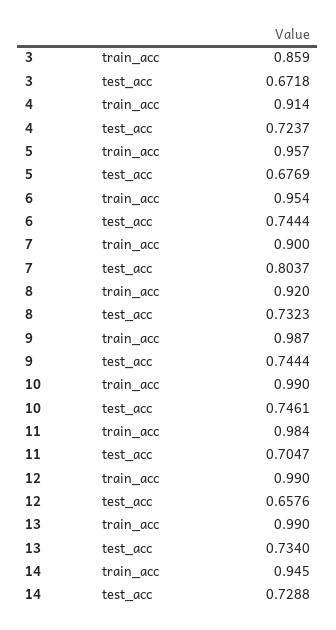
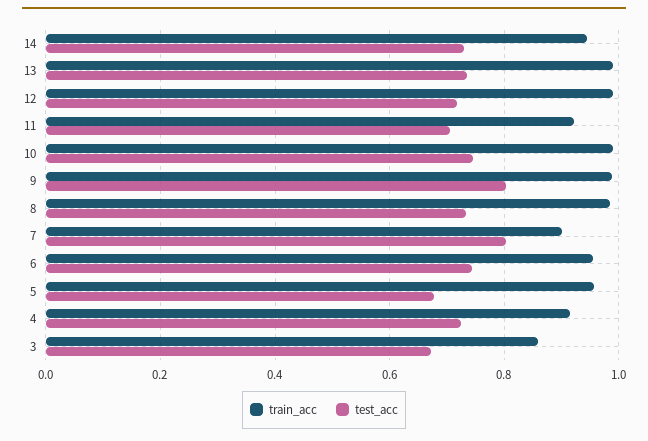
  {
    "train_acc": {
      "3": 0.859,
      "4": 0.914,
      "5": 0.957,
      "6": 0.954,
      "7": 0.9,
-     "8": 0.92,
+     "8": 0.98,
      "9": 0.987,
      "10": 0.99,
-     "11": 0.984,
+     "11": 0.92,
      "12": 0.99,
      "13": 0.99,
      "14": 0.945
    },
    "test_acc": {
      "3": 0.6718,
      "4": 0.7237,
      "5": 0.6769,
      "6": 0.7444,
      "7": 0.8037,
      "8": 0.7323,
-     "9": 0.7444,
+     "9": 0.8,
      "10": 0.7461,
      "11": 0.7047,
-     "12": 0.6576,
+     "12": 0.72,
      "13": 0.734,
      "14": 0.7288
    }
  }

